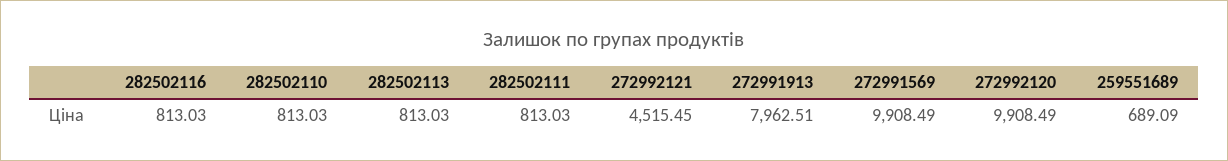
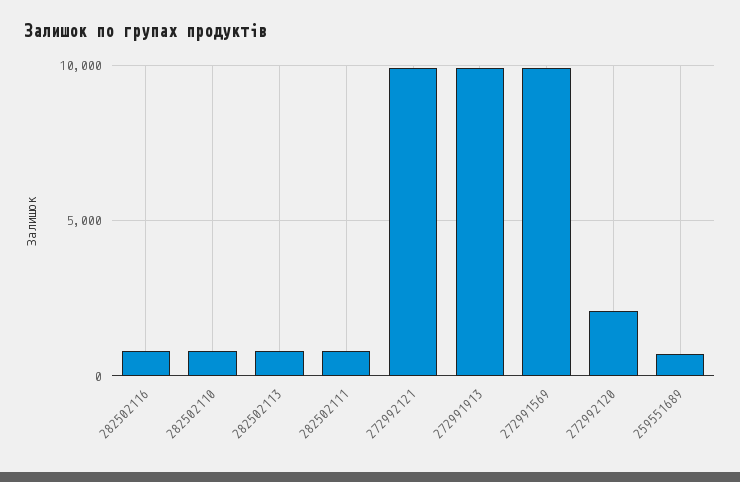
  {
    "282502116": 813.03,
    "282502110": 813.03,
    "282502113": 813.03,
    "282502111": 813.03,
-   "272992121": 4515.45,
+   "272992121": 10000,
-   "272991913": 7962.51,
+   "272991913": 10000,
    "272991569": 9908.49,
-   "272992120": 9908.49,
+   "272992120": 2000,
    "259551689": 689.09
  }

